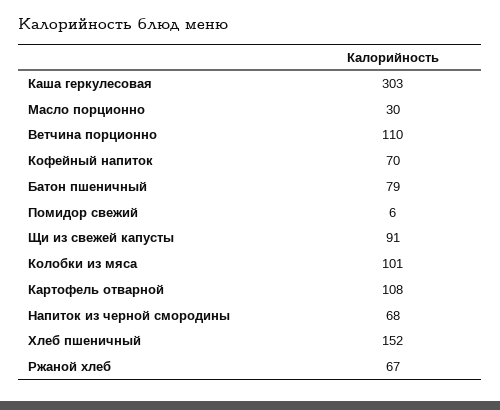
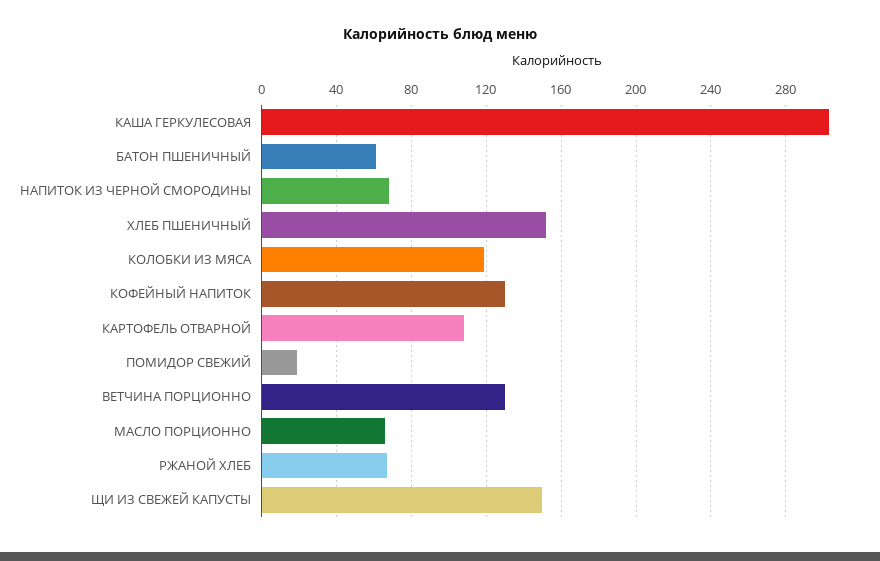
  {
    "Каша геркулесовая": 303,
-   "Масло порционно": 30,
+   "Масло порционно": 65,
-   "Ветчина порционно": 110,
+   "Ветчина порционно": 130,
-   "Кофейный напиток": 70,
+   "Кофейный напиток": 130,
-   "Батон пшеничный": 79,
+   "Батон пшеничный": 60,
-   "Помидор свежий": 6,
+   "Помидор свежий": 20,
-   "Щи из свежей капусты": 91,
+   "Щи из свежей капусты": 150,
-   "Колобки из мяса": 101,
+   "Колобки из мяса": 120,
    "Картофель отварной": 108,
    "Напиток из черной смородины": 68,
    "Хлеб пшеничный": 152,
    "Ржаной хлеб": 67
  }

